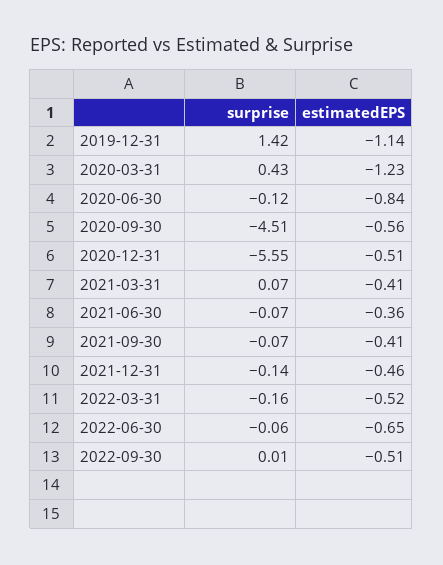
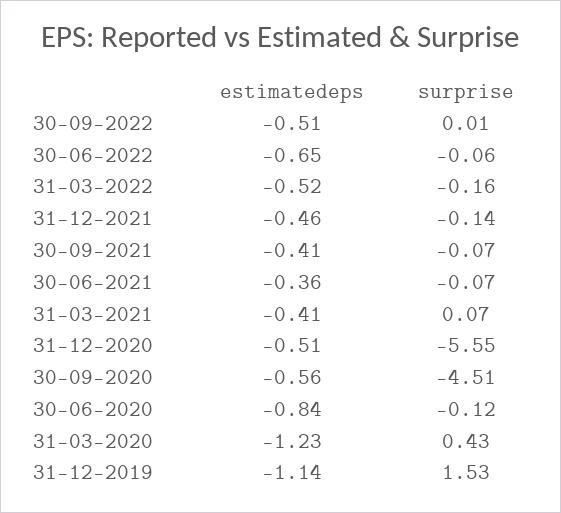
  {
    "surprise": {
-     "2019-12-31": 1.42,
+     "2019-12-31": 1.53,
      "2020-03-31": 0.43,
      "2020-06-30": -0.12,
      "2020-09-30": -4.51,
      "2020-12-31": -5.55,
      "2021-03-31": 0.07,
      "2021-06-30": -0.07,
      "2021-09-30": -0.07,
      "2021-12-31": -0.14,
      "2022-03-31": -0.16,
      "2022-06-30": -0.06,
      "2022-09-30": 0.01
    },
    "estimatedEPS": {
      "2019-12-31": -1.14,
      "2020-03-31": -1.23,
      "2020-06-30": -0.84,
      "2020-09-30": -0.56,
      "2020-12-31": -0.51,
      "2021-03-31": -0.41,
      "2021-06-30": -0.36,
      "2021-09-30": -0.41,
      "2021-12-31": -0.46,
      "2022-03-31": -0.52,
      "2022-06-30": -0.65,
      "2022-09-30": -0.51
    }
  }

